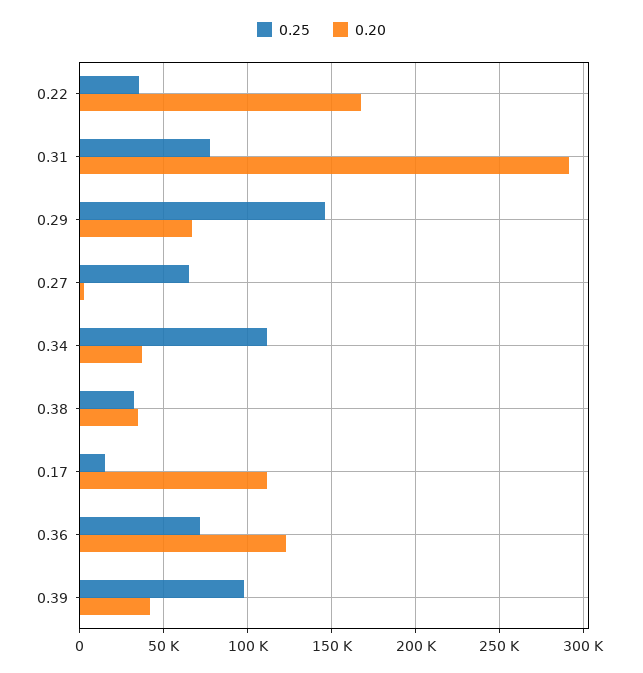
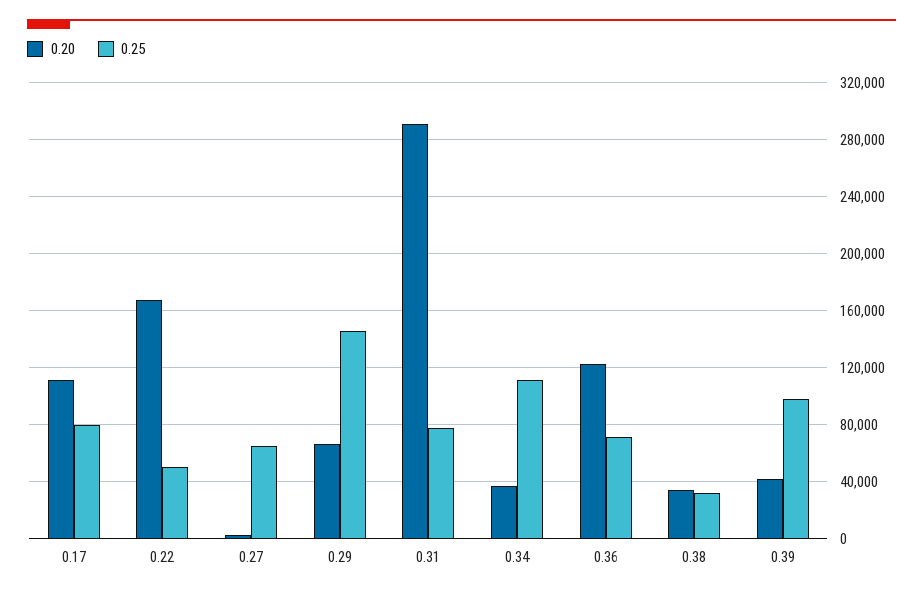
  {
    "0.25": {
-     "0.22": 35000,
+     "0.22": 50000,
      "0.31": 75000,
      "0.29": 145000,
      "0.27": 65000,
      "0.34": 110000,
      "0.38": 30000,
-     "0.17": 15000,
+     "0.17": 80000,
      "0.36": 70000,
      "0.39": 100000
    },
    "0.20": {
      "0.22": 170000,
      "0.31": 290000,
      "0.29": 65000,
      "0.27": 5000,
      "0.34": 35000,
      "0.38": 35000,
      "0.17": 110000,
      "0.36": 125000,
      "0.39": 40000
    }
  }

